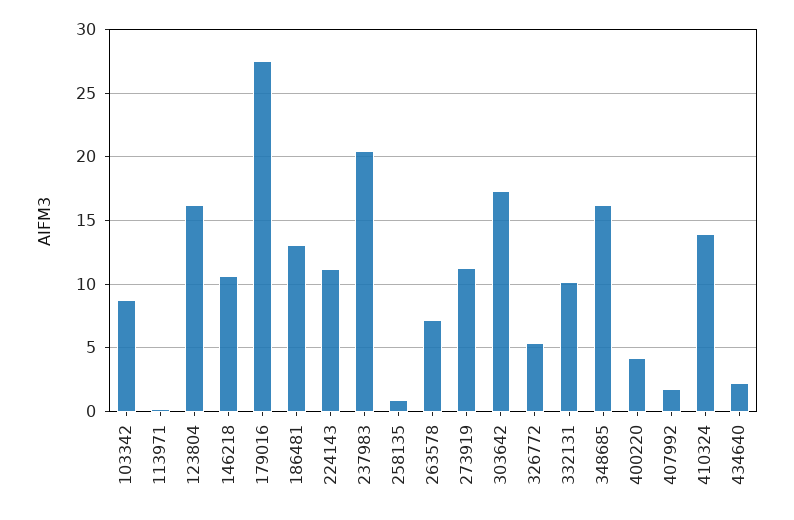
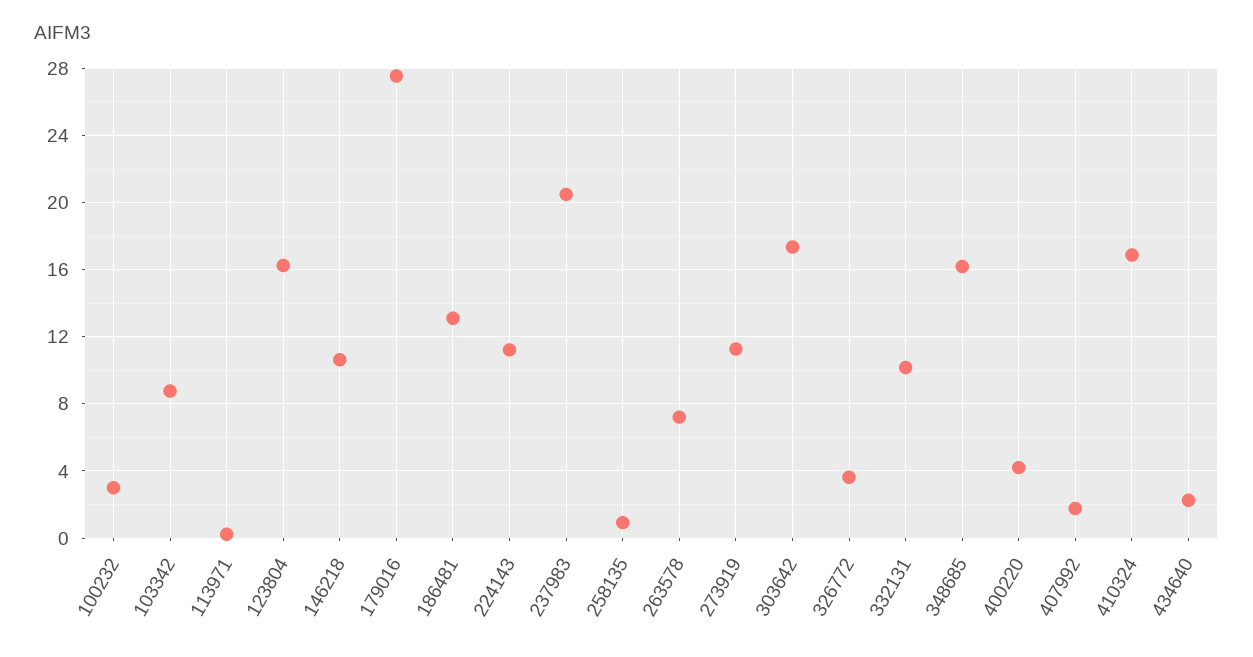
  {
    "103342": 9,
    "113971": 0,
    "123804": 16.5,
    "146218": 10.5,
    "179016": 27.5,
    "186481": 13,
    "224143": 11,
    "237983": 20.5,
    "258135": 1,
    "263578": 7,
    "273919": 11.5,
    "303642": 17.5,
-   "326772": 5.5,
+   "326772": 3.5,
    "332131": 10,
    "348685": 16,
    "400220": 4,
    "407992": 2,
-   "410324": 14,
+   "410324": 17,
-   "434640": 2.5
+   "434640": 2.5,
+   "100232": 3
  }

